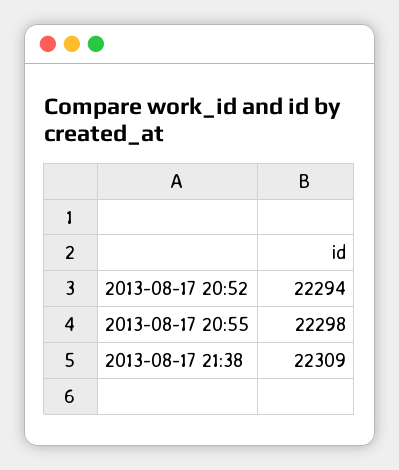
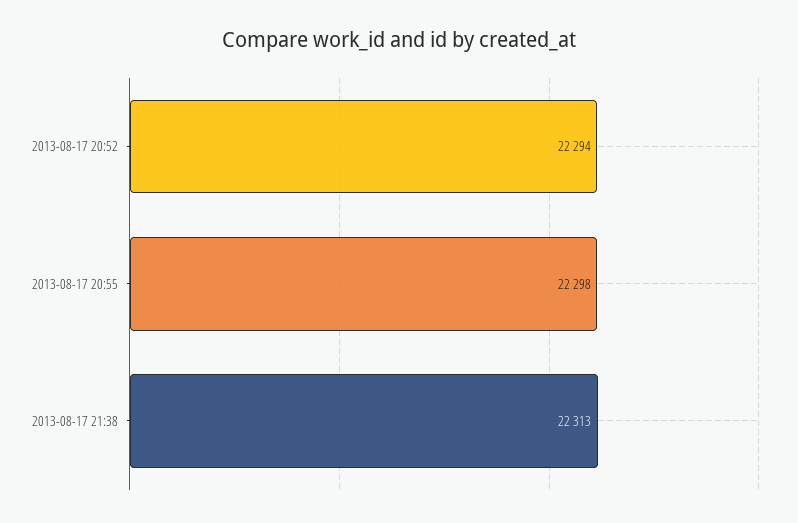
  {
    "2013-08-17 20:52": 22294,
    "2013-08-17 20:55": 22298,
-   "2013-08-17 21:38": 22309
+   "2013-08-17 21:38": 22313
  }

